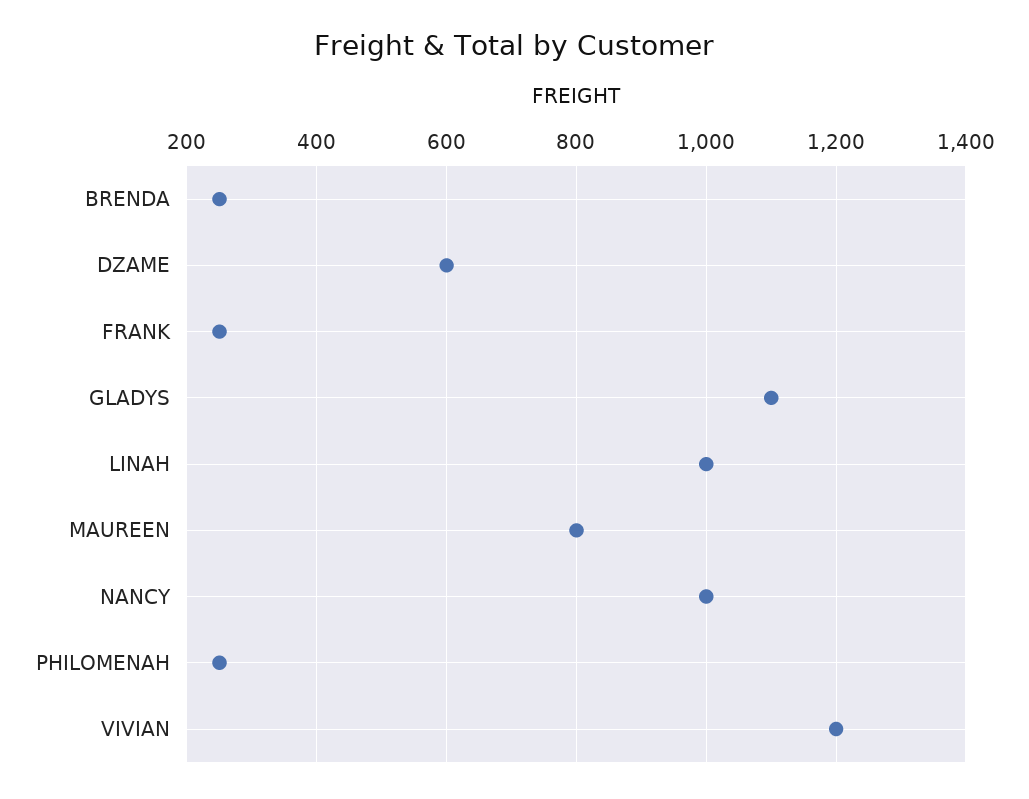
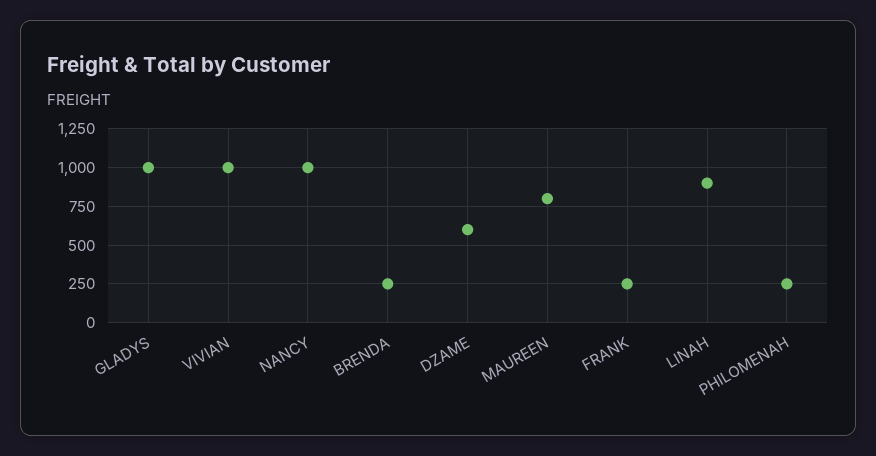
  {
    "BRENDA": 260,
    "DZAME": 600,
    "FRANK": 260,
-   "GLADYS": 1100,
+   "GLADYS": 1000,
-   "LINAH": 1000,
+   "LINAH": 900,
    "MAUREEN": 800,
    "NANCY": 1000,
    "PHILOMENAH": 260,
-   "VIVIAN": 1200
+   "VIVIAN": 1000
  }

